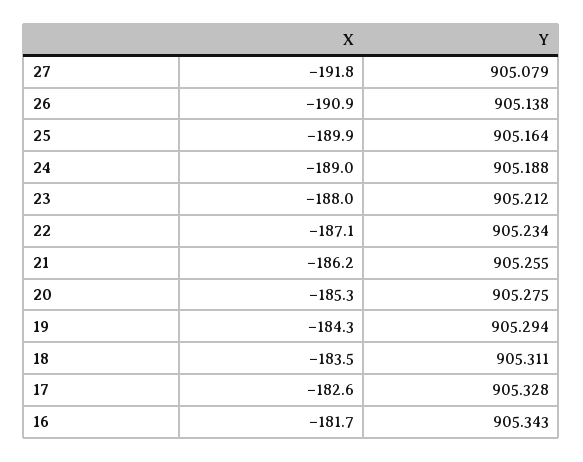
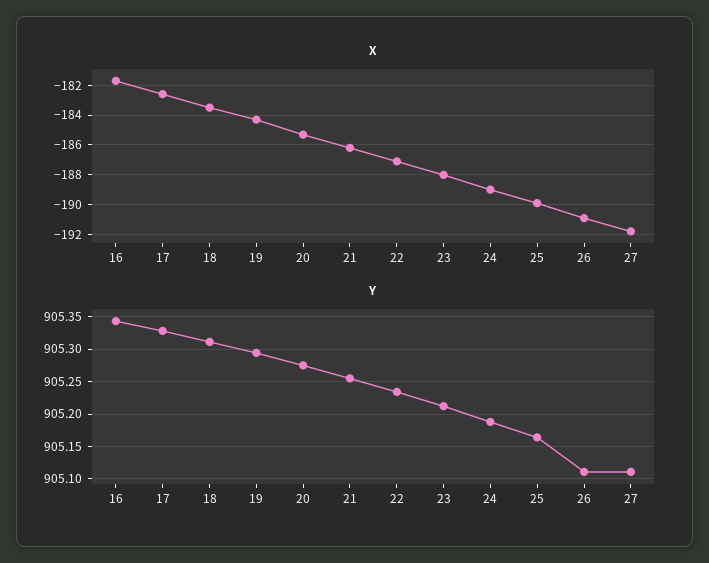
  {
    "X": {
      "27": -191.8,
      "26": -190.9,
      "25": -189.9,
      "24": -189,
      "23": -188,
      "22": -187.1,
      "21": -186.2,
      "20": -185.3,
      "19": -184.3,
      "18": -183.5,
      "17": -182.6,
      "16": -181.7
    },
    "Y": {
-     "27": 905.079,
+     "27": 905.11,
-     "26": 905.138,
+     "26": 905.11,
      "25": 905.164,
      "24": 905.188,
      "23": 905.212,
      "22": 905.234,
      "21": 905.255,
      "20": 905.275,
      "19": 905.294,
      "18": 905.311,
      "17": 905.328,
      "16": 905.343
    }
  }

